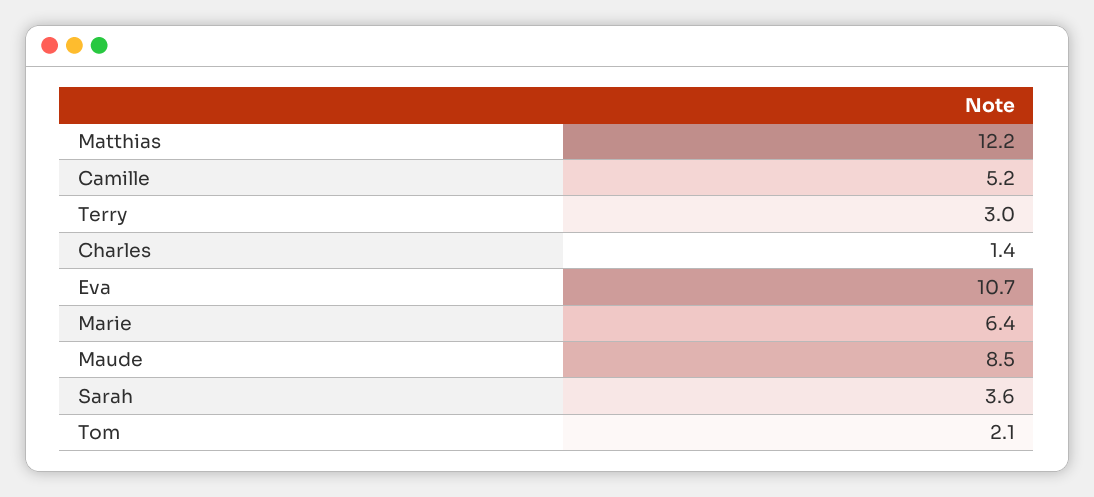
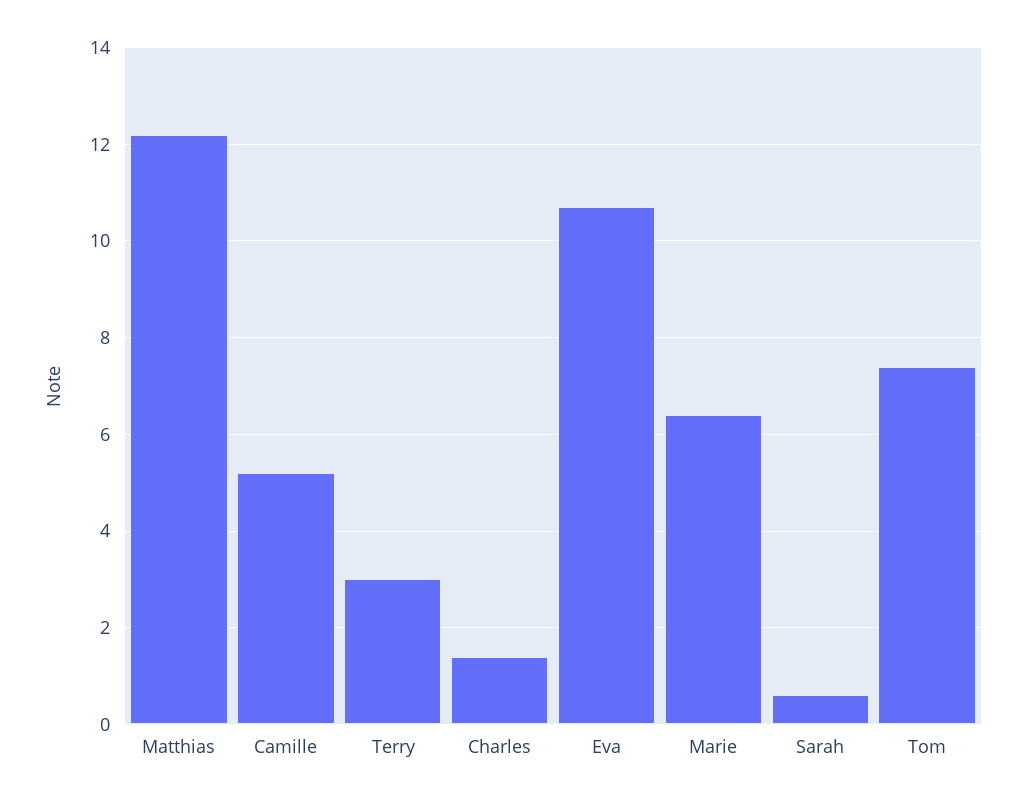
  {
    "Matthias": 12.2,
    "Camille": 5.2,
    "Terry": 3,
    "Charles": 1.4,
    "Eva": 10.7,
    "Marie": 6.4,
-   "Maude": 8.5,
-   "Sarah": 3.6,
+   "Sarah": 0.5,
-   "Tom": 2.1
+   "Tom": 7.5
  }

